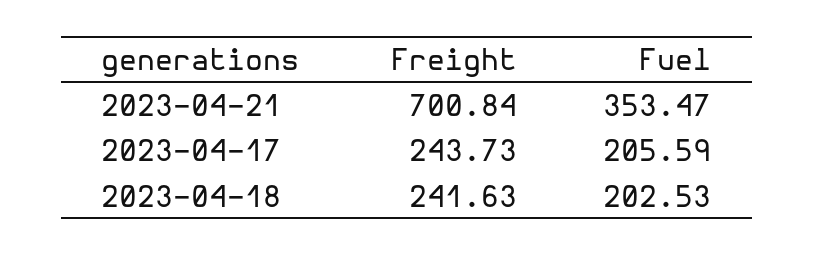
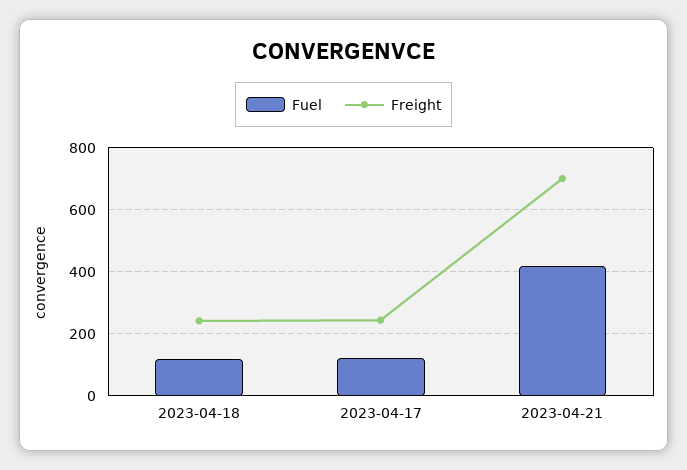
  {
    "Freight": {
      "2023-04-21": 700.84,
      "2023-04-17": 243.73,
      "2023-04-18": 241.63
    },
    "Fuel": {
-     "2023-04-21": 353.47,
+     "2023-04-21": 420,
-     "2023-04-17": 205.59,
+     "2023-04-17": 120,
-     "2023-04-18": 202.53
+     "2023-04-18": 120
    }
  }

